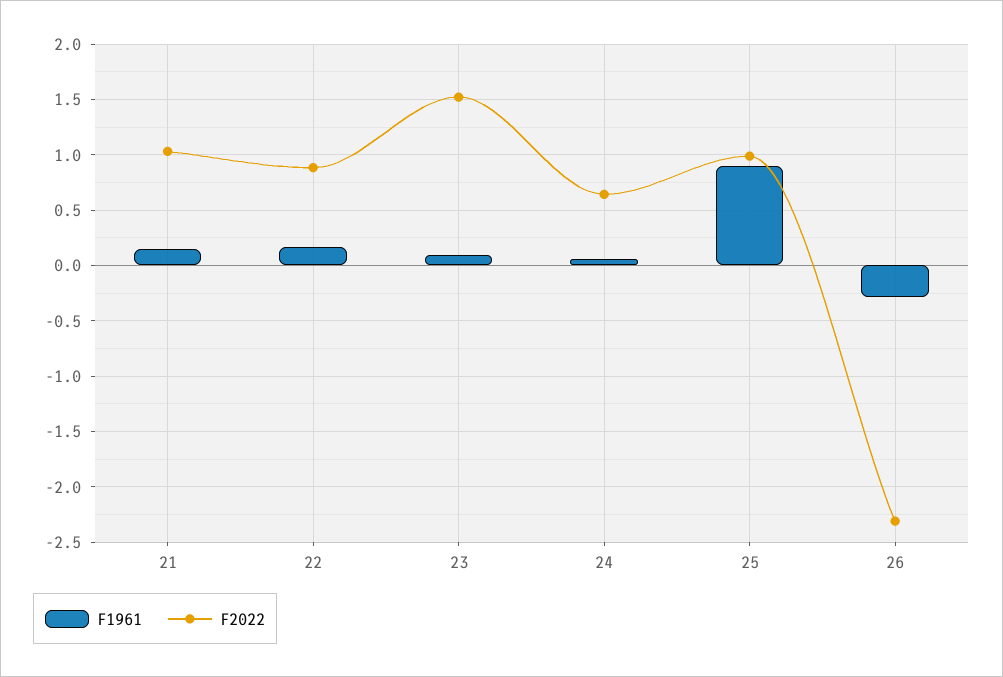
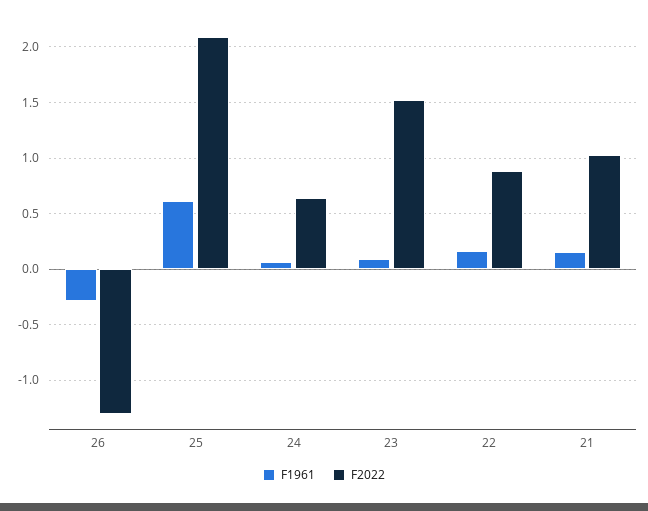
  {
    "F1961": {
      "21": 0.2,
      "22": 0.2,
      "23": 0.1,
      "24": 0.1,
-     "25": 0.9,
+     "25": 0.6,
      "26": -0.3
    },
    "F2022": {
      "21": 1,
      "22": 0.9,
      "23": 1.5,
      "24": 0.6,
-     "25": 1,
+     "25": 2.1,
-     "26": -2.3
+     "26": -1.3
    }
  }

